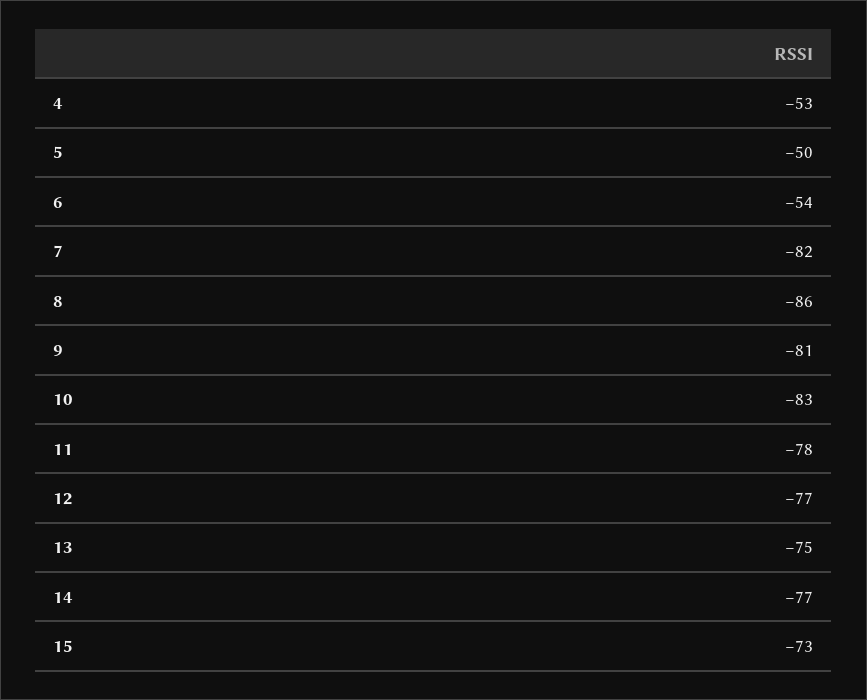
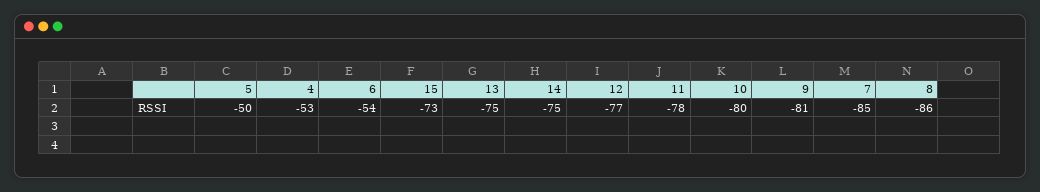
  {
    "4": -53,
    "5": -50,
    "6": -54,
-   "7": -82,
+   "7": -85,
    "8": -86,
    "9": -81,
-   "10": -83,
+   "10": -80,
    "11": -78,
    "12": -77,
    "13": -75,
-   "14": -77,
+   "14": -75,
    "15": -73
  }

